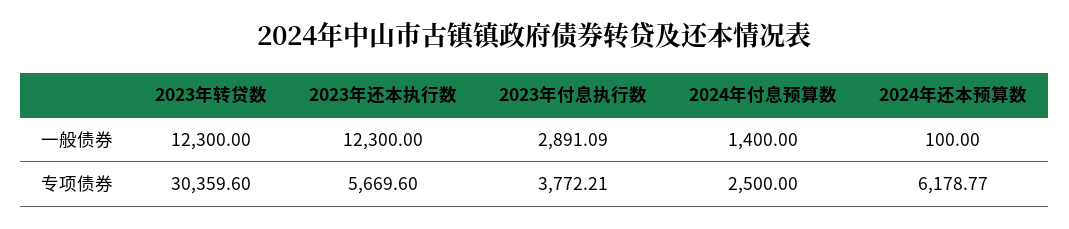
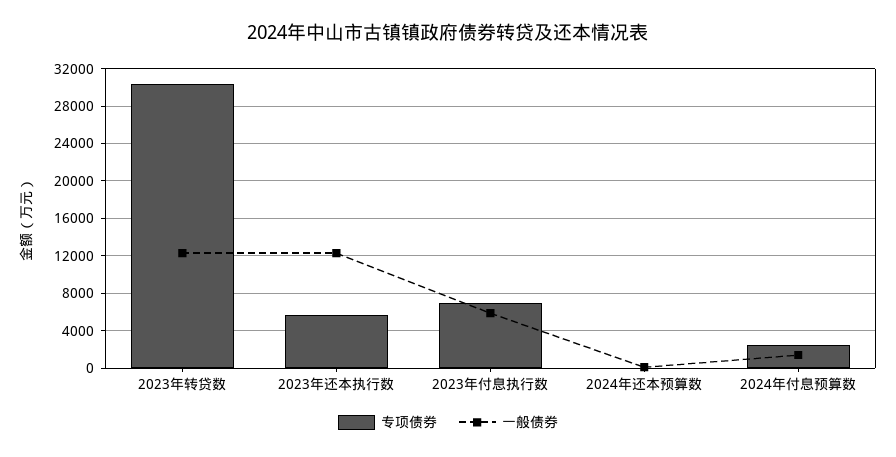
  {
    "一般债券": {
      "2023年转贷数": 12300,
      "2023年还本执行数": 12300,
-     "2023年付息执行数": 2891.09,
+     "2023年付息执行数": 6000,
      "2024年付息预算数": 1400,
      "2024年还本预算数": 100
    },
    "专项债券": {
      "2023年转贷数": 30359.6,
      "2023年还本执行数": 5669.6,
-     "2023年付息执行数": 3772.21,
+     "2023年付息执行数": 7000,
      "2024年付息预算数": 2500,
-     "2024年还本预算数": 6178.77
+     "2024年还本预算数": 0
    }
  }

